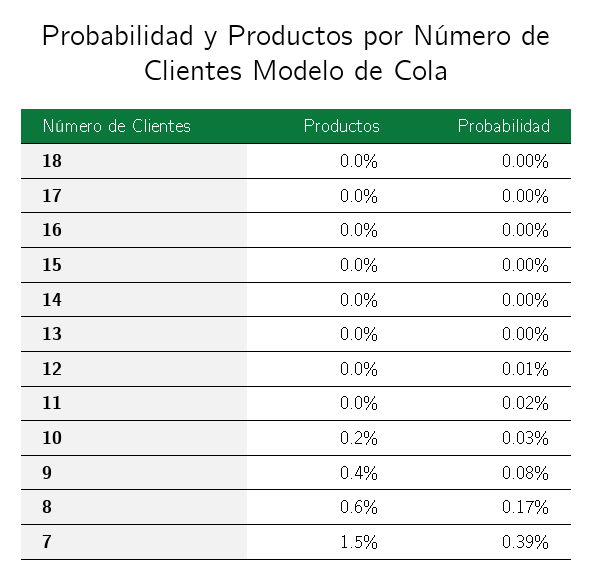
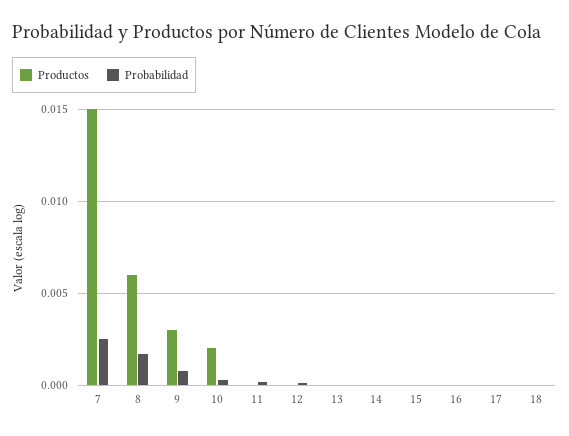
  {
    "Productos": {
      "18": 0,
      "17": 0,
      "16": 0,
      "15": 0,
      "14": 0,
      "13": 0,
      "12": 0,
      "11": 0,
      "10": 0.002,
-     "9": 0.004,
+     "9": 0.003,
      "8": 0.006,
      "7": 0.015
    },
    "Probabilidad": {
      "18": 0,
      "17": 0,
      "16": 0,
      "15": 0,
      "14": 0,
      "13": 0,
      "12": 0.0001,
      "11": 0.0002,
      "10": 0.0003,
      "9": 0.0008,
      "8": 0.0017,
-     "7": 0.0039
+     "7": 0.0025
    }
  }

